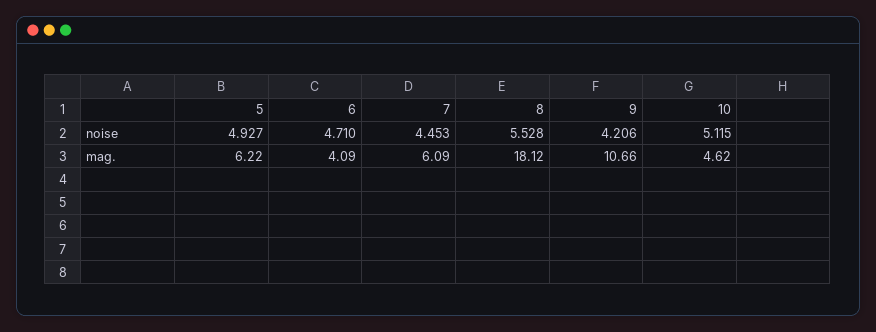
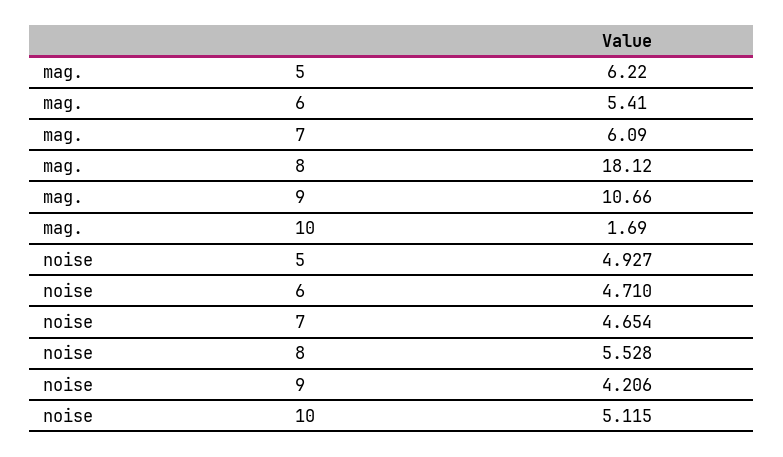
  {
    "5": {
      "noise": 4.927,
      "mag.": 6.22
    },
    "6": {
      "noise": 4.71,
-     "mag.": 4.09
+     "mag.": 5.41
    },
    "7": {
-     "noise": 4.453,
+     "noise": 4.654,
      "mag.": 6.09
    },
    "8": {
      "noise": 5.528,
      "mag.": 18.12
    },
    "9": {
      "noise": 4.206,
      "mag.": 10.66
    },
    "10": {
      "noise": 5.115,
-     "mag.": 4.62
+     "mag.": 1.69
    }
  }

